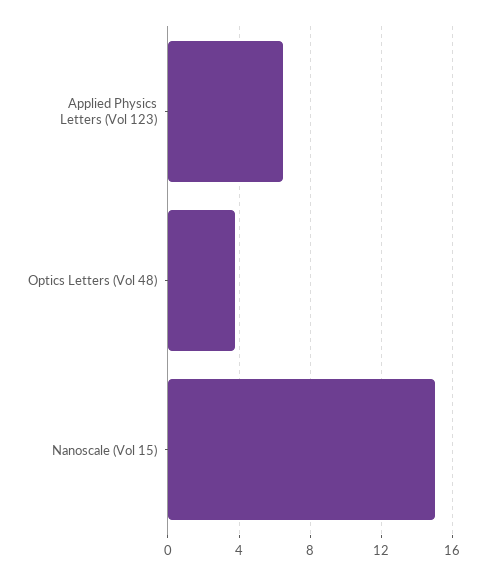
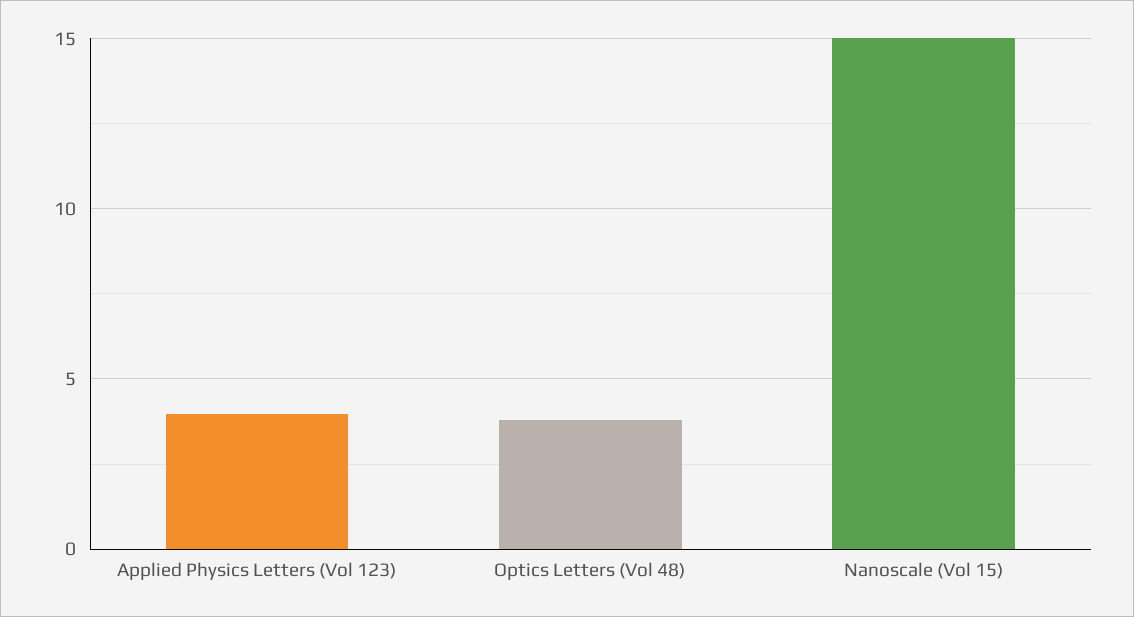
  {
-   "Applied Physics Letters (Vol 123)": 6.5,
+   "Applied Physics Letters (Vol 123)": 4,
    "Optics Letters (Vol 48)": 4,
    "Nanoscale (Vol 15)": 15
  }

